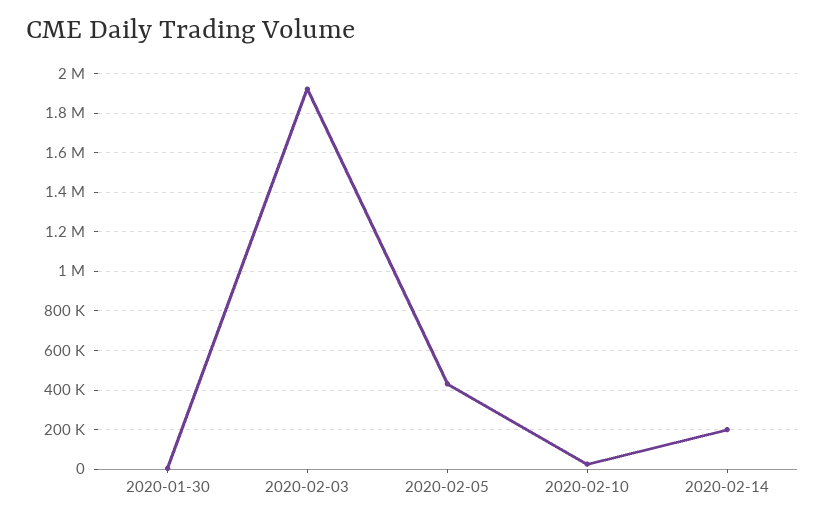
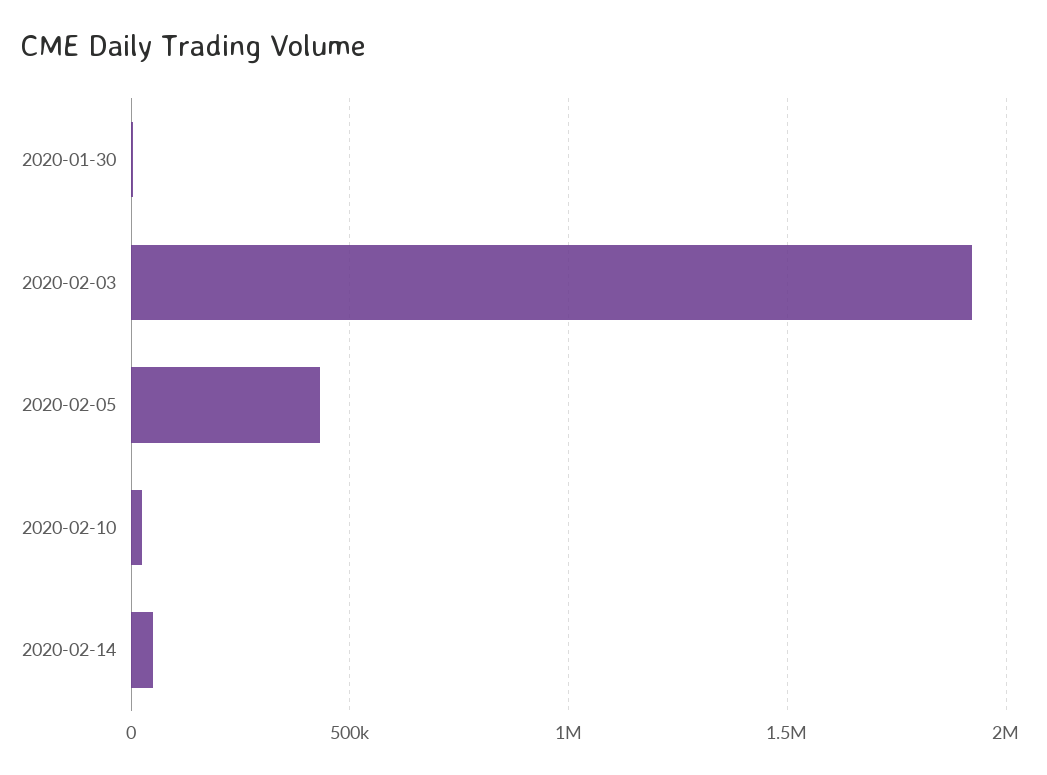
  {
    "2020-01-30": 0,
    "2020-02-03": 1900000,
    "2020-02-05": 450000,
    "2020-02-10": 50000,
-   "2020-02-14": 200000
+   "2020-02-14": 50000
  }

